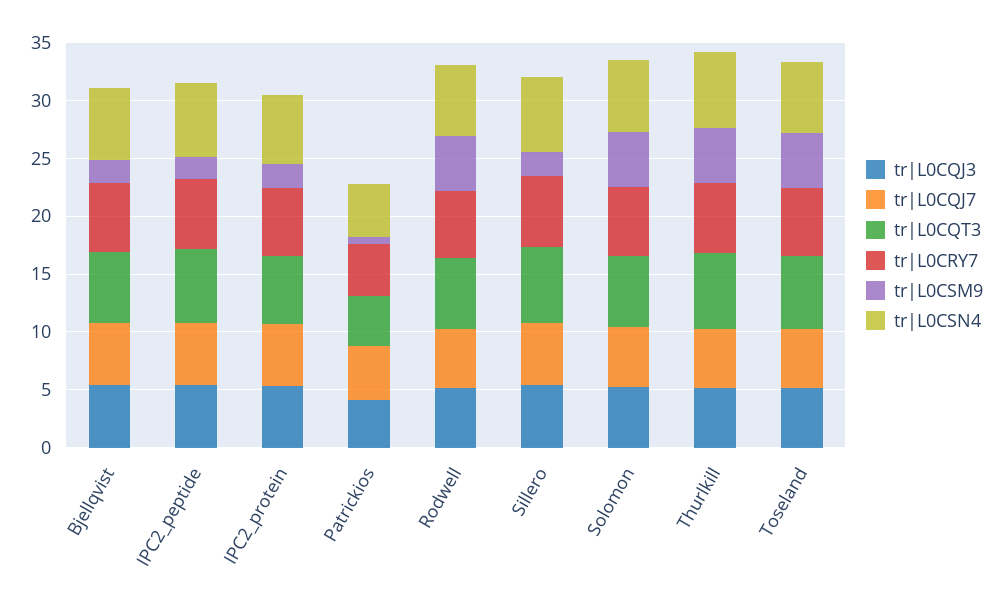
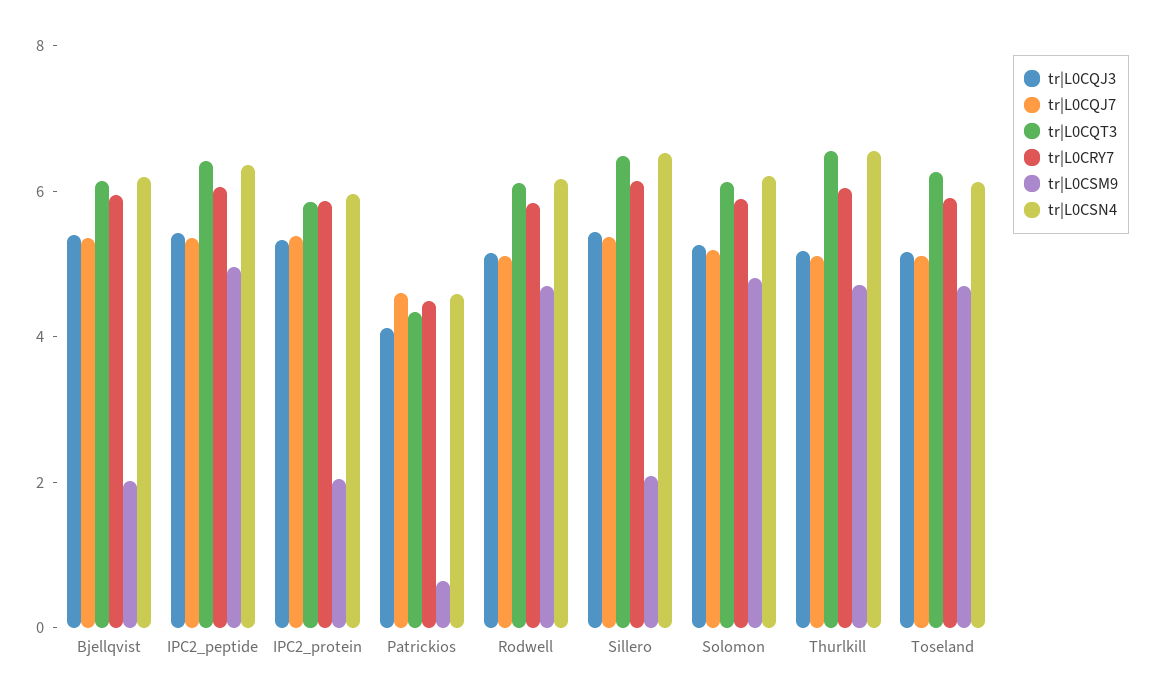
  {
    "tr|L0CQJ3": {
      "Bjellqvist": 5.5,
      "IPC2_peptide": 5.5,
      "IPC2_protein": 5.5,
      "Patrickios": 4,
      "Rodwell": 5,
      "Sillero": 5.5,
      "Solomon": 5.5,
      "Thurlkill": 5,
      "Toseland": 5
    },
    "tr|L0CQJ7": {
      "Bjellqvist": 5.5,
      "IPC2_peptide": 5.5,
      "IPC2_protein": 5.5,
      "Patrickios": 4.5,
      "Rodwell": 5,
      "Sillero": 5.5,
      "Solomon": 5,
      "Thurlkill": 5,
      "Toseland": 5
    },
    "tr|L0CQT3": {
      "Bjellqvist": 6,
      "IPC2_peptide": 6.5,
      "IPC2_protein": 6,
      "Patrickios": 4.5,
      "Rodwell": 6,
      "Sillero": 6.5,
      "Solomon": 6,
      "Thurlkill": 6.5,
      "Toseland": 6.5
    },
    "tr|L0CRY7": {
      "Bjellqvist": 6,
      "IPC2_peptide": 6,
      "IPC2_protein": 6,
      "Patrickios": 4.5,
      "Rodwell": 6,
      "Sillero": 6,
      "Solomon": 6,
      "Thurlkill": 6,
      "Toseland": 6
    },
    "tr|L0CSM9": {
      "Bjellqvist": 2,
-     "IPC2_peptide": 2,
+     "IPC2_peptide": 5,
      "IPC2_protein": 2,
      "Patrickios": 0.5,
      "Rodwell": 4.5,
      "Sillero": 2,
      "Solomon": 5,
      "Thurlkill": 4.5,
      "Toseland": 4.5
    },
    "tr|L0CSN4": {
      "Bjellqvist": 6,
      "IPC2_peptide": 6.5,
      "IPC2_protein": 6,
      "Patrickios": 4.5,
      "Rodwell": 6,
      "Sillero": 6.5,
      "Solomon": 6,
      "Thurlkill": 6.5,
      "Toseland": 6
    }
  }

